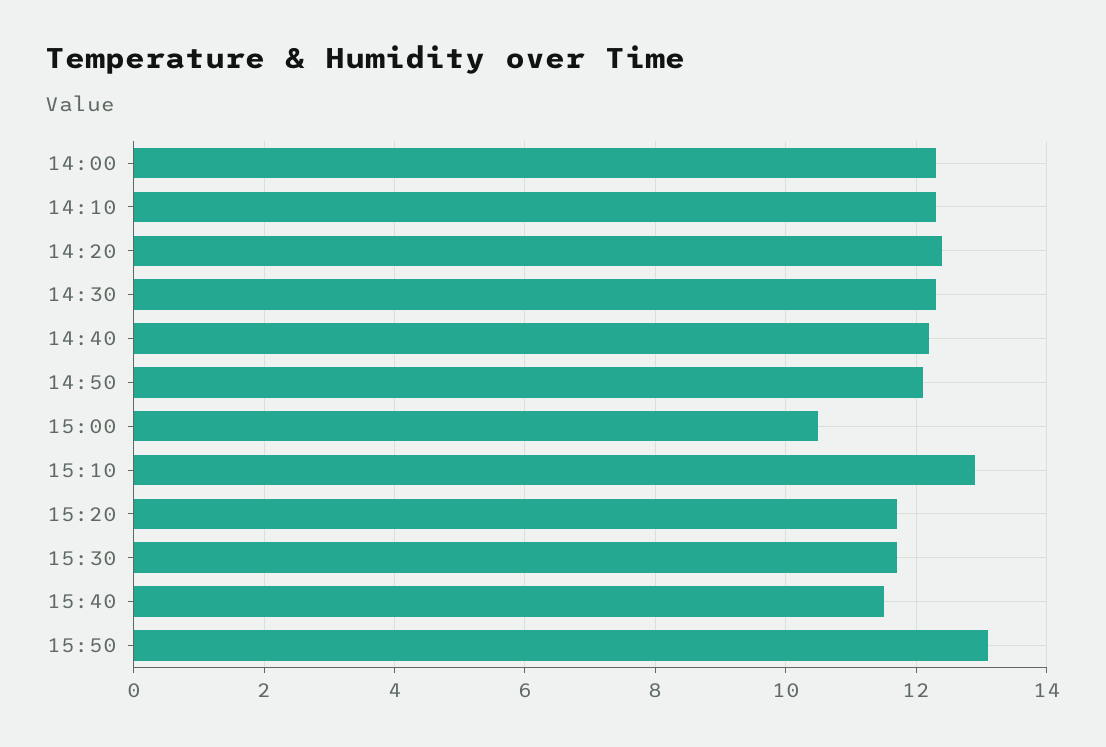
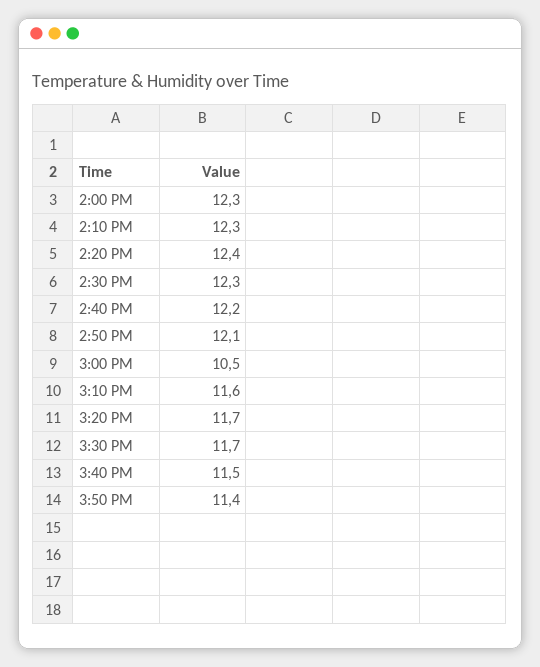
  {
    "14:00": 12.3,
    "14:10": 12.3,
    "14:20": 12.4,
    "14:30": 12.3,
    "14:40": 12.2,
    "14:50": 12.1,
    "15:00": 10.5,
-   "15:10": 13,
+   "15:10": 11.6,
    "15:20": 11.7,
    "15:30": 11.7,
    "15:40": 11.5,
-   "15:50": 13
+   "15:50": 11.4
  }

